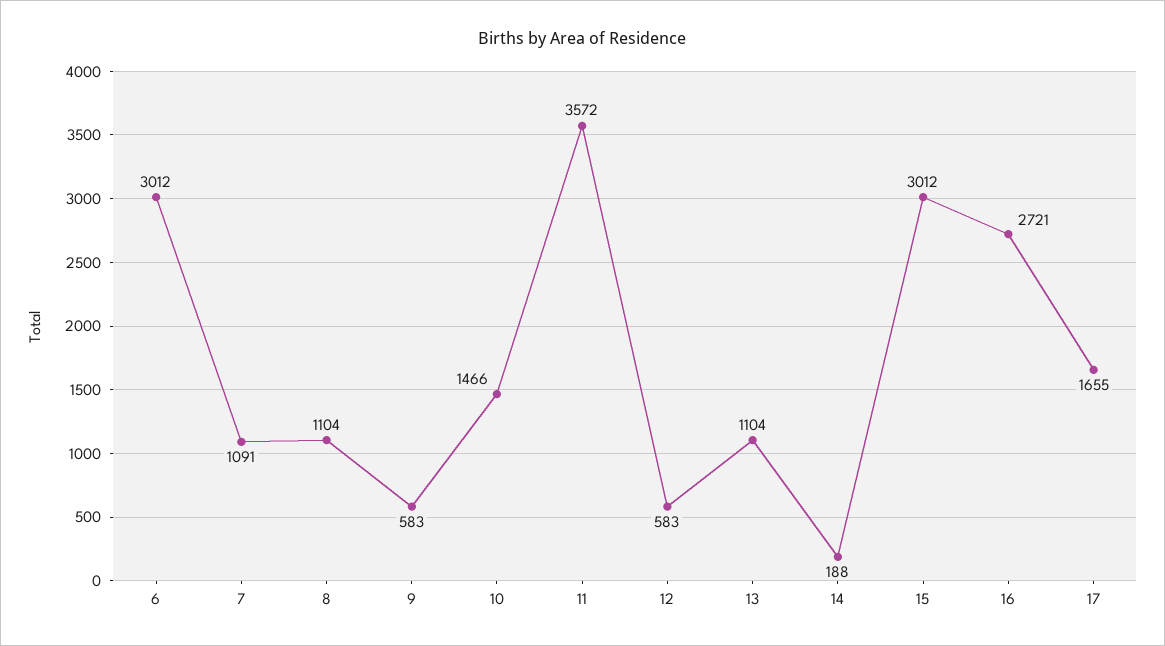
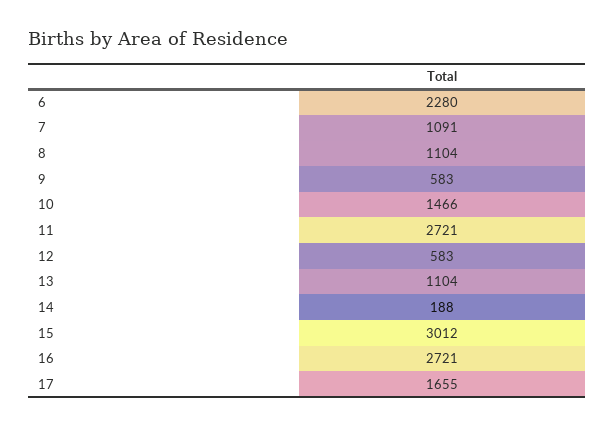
  {
-   "6": 3012,
+   "6": 2280,
    "7": 1091,
    "8": 1104,
    "9": 583,
    "10": 1466,
-   "11": 3572,
+   "11": 2721,
    "12": 583,
    "13": 1104,
    "14": 188,
    "15": 3012,
    "16": 2721,
    "17": 1655
  }

